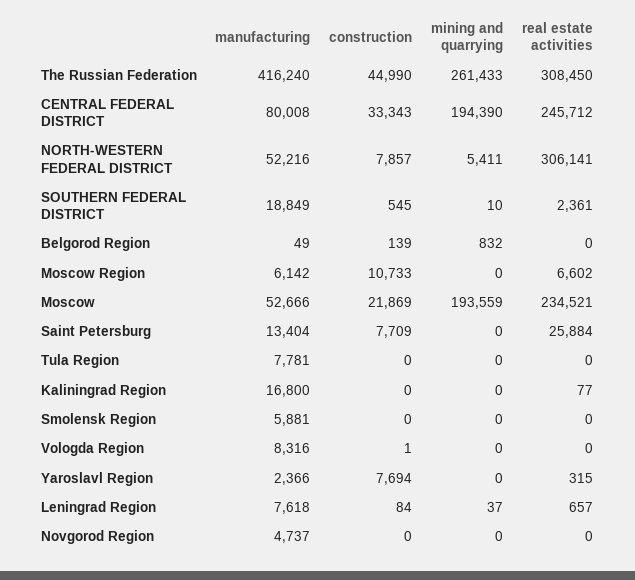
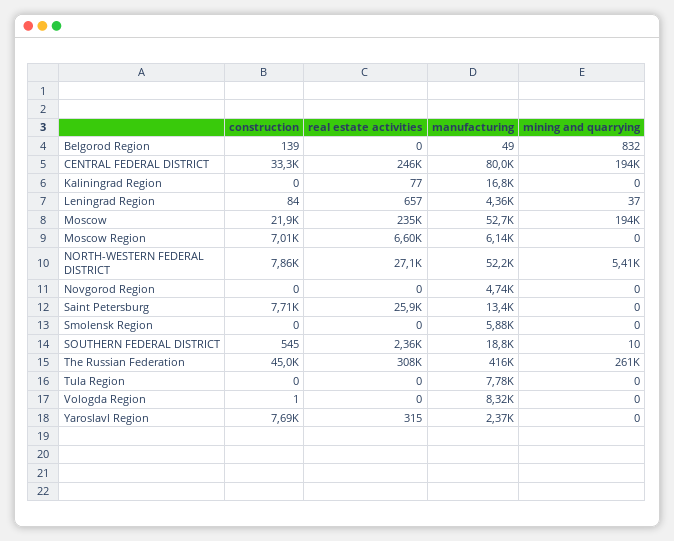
  {
    "manufacturing": {
      "The Russian Federation": 416240,
      "CENTRAL FEDERAL DISTRICT": 80008,
      "NORTH-WESTERN FEDERAL DISTRICT": 52216,
      "SOUTHERN FEDERAL DISTRICT": 18849,
      "Belgorod Region": 49,
      "Moscow Region": 6142,
      "Moscow": 52666,
      "Saint Petersburg": 13404,
      "Tula Region": 7781,
      "Kaliningrad Region": 16800,
      "Smolensk Region": 5881,
      "Vologda Region": 8316,
      "Yaroslavl Region": 2366,
-     "Leningrad Region": 7618,
+     "Leningrad Region": 4360,
      "Novgorod Region": 4737
    },
    "construction": {
      "The Russian Federation": 44990,
      "CENTRAL FEDERAL DISTRICT": 33343,
      "NORTH-WESTERN FEDERAL DISTRICT": 7857,
      "SOUTHERN FEDERAL DISTRICT": 545,
      "Belgorod Region": 139,
-     "Moscow Region": 10733,
+     "Moscow Region": 7010,
      "Moscow": 21869,
      "Saint Petersburg": 7709,
      "Tula Region": 0,
      "Kaliningrad Region": 0,
      "Smolensk Region": 0,
      "Vologda Region": 1,
      "Yaroslavl Region": 7694,
      "Leningrad Region": 84,
      "Novgorod Region": 0
    },
    "mining and quarrying": {
      "The Russian Federation": 261433,
      "CENTRAL FEDERAL DISTRICT": 194390,
      "NORTH-WESTERN FEDERAL DISTRICT": 5411,
      "SOUTHERN FEDERAL DISTRICT": 10,
      "Belgorod Region": 832,
      "Moscow Region": 0,
      "Moscow": 193559,
      "Saint Petersburg": 0,
      "Tula Region": 0,
      "Kaliningrad Region": 0,
      "Smolensk Region": 0,
      "Vologda Region": 0,
      "Yaroslavl Region": 0,
      "Leningrad Region": 37,
      "Novgorod Region": 0
    },
    "real estate activities": {
      "The Russian Federation": 308450,
      "CENTRAL FEDERAL DISTRICT": 245712,
-     "NORTH-WESTERN FEDERAL DISTRICT": 306141,
+     "NORTH-WESTERN FEDERAL DISTRICT": 27100,
      "SOUTHERN FEDERAL DISTRICT": 2361,
      "Belgorod Region": 0,
      "Moscow Region": 6602,
      "Moscow": 234521,
      "Saint Petersburg": 25884,
      "Tula Region": 0,
      "Kaliningrad Region": 77,
      "Smolensk Region": 0,
      "Vologda Region": 0,
      "Yaroslavl Region": 315,
      "Leningrad Region": 657,
      "Novgorod Region": 0
    }
  }

